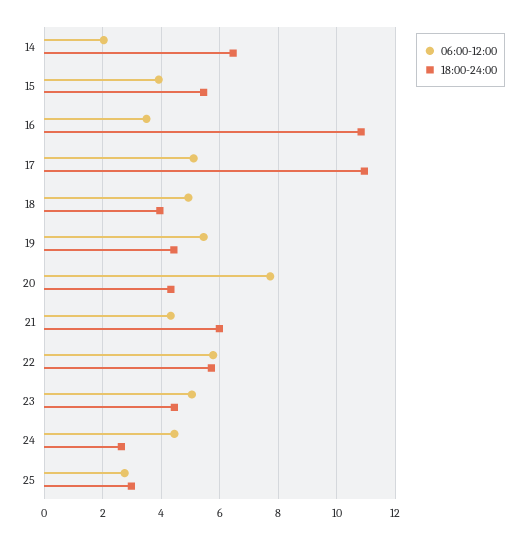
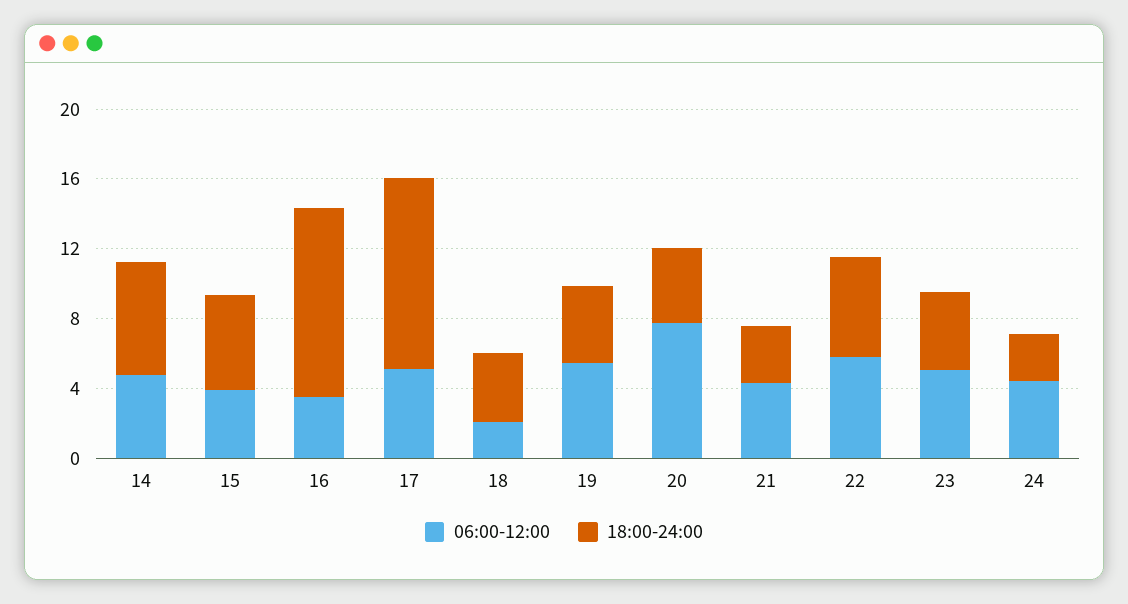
  {
    "06:00-12:00": {
-     "14": 2,
+     "14": 5,
      "15": 4,
      "16": 3.5,
      "17": 5,
-     "18": 5,
+     "18": 2,
      "19": 5.5,
      "20": 7.75,
      "21": 4.25,
      "22": 5.75,
      "23": 5,
-     "24": 4.5,
+     "24": 4.5
-     "25": 2.75
    },
    "18:00-24:00": {
      "14": 6.5,
      "15": 5.5,
      "16": 10.75,
      "17": 11,
      "18": 4,
      "19": 4.5,
      "20": 4.25,
-     "21": 6,
+     "21": 3,
      "22": 5.75,
      "23": 4.5,
-     "24": 2.75,
+     "24": 2.75
-     "25": 3
    }
  }

